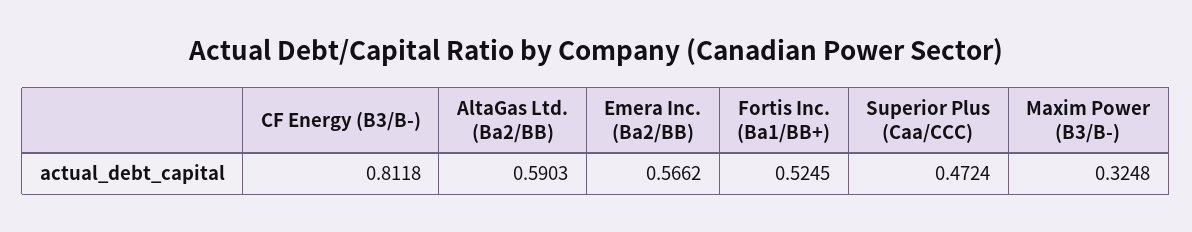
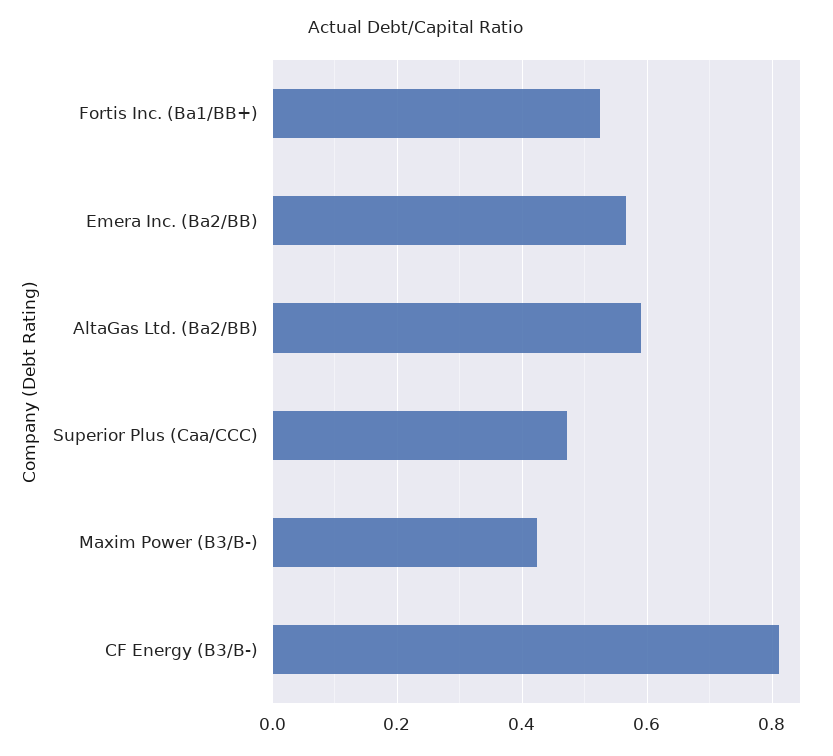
  {
    "CF Energy (B3/B-)": 0.8118,
    "AltaGas Ltd. (Ba2/BB)": 0.5903,
    "Emera Inc. (Ba2/BB)": 0.5662,
    "Fortis Inc. (Ba1/BB+)": 0.5245,
    "Superior Plus (Caa/CCC)": 0.4724,
-   "Maxim Power (B3/B-)": 0.3248
+   "Maxim Power (B3/B-)": 0.42
  }

